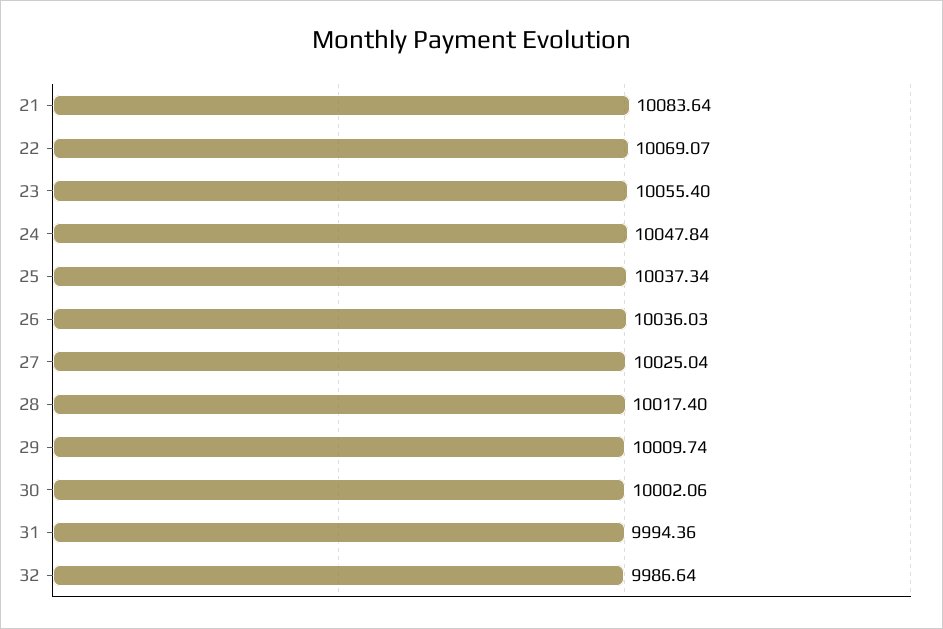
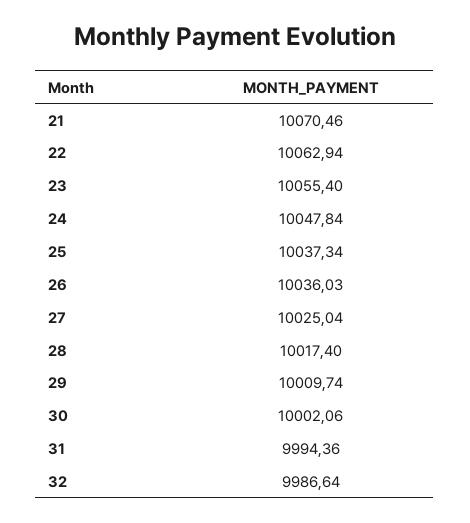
  {
-   "21": 10083.64,
+   "21": 10070.46,
-   "22": 10069.07,
+   "22": 10062.94,
    "23": 10055.4,
    "24": 10047.84,
    "25": 10037.34,
    "26": 10036.03,
    "27": 10025.04,
    "28": 10017.4,
    "29": 10009.74,
    "30": 10002.06,
    "31": 9994.36,
    "32": 9986.64
  }

